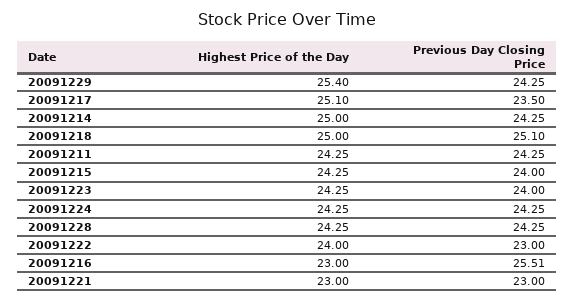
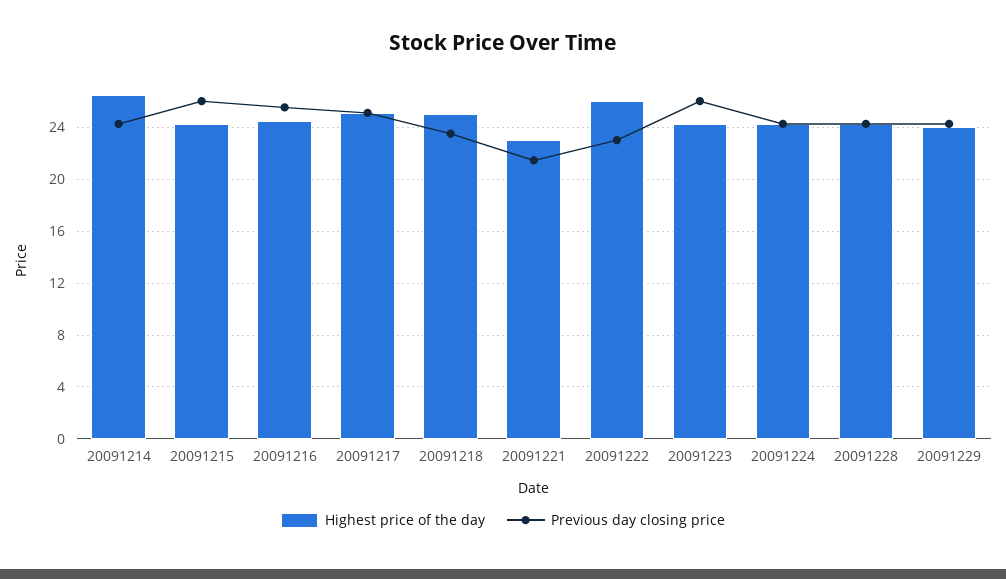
  {
    "Highest Price of the Day": {
-     "20091229": 25.4,
+     "20091229": 24,
      "20091217": 25.1,
-     "20091214": 25,
+     "20091214": 26.5,
      "20091218": 25,
-     "20091211": 24.25,
      "20091215": 24.25,
      "20091223": 24.25,
      "20091224": 24.25,
      "20091228": 24.25,
-     "20091222": 24,
+     "20091222": 26,
-     "20091216": 23,
+     "20091216": 24.5,
      "20091221": 23
    },
    "Previous Day Closing Price": {
      "20091229": 24.25,
-     "20091217": 23.5,
+     "20091217": 25,
      "20091214": 24.25,
-     "20091218": 25.1,
+     "20091218": 23.5,
-     "20091211": 24.25,
-     "20091215": 24,
+     "20091215": 26,
-     "20091223": 24,
+     "20091223": 26,
      "20091224": 24.25,
      "20091228": 24.25,
      "20091222": 23,
      "20091216": 25.51,
-     "20091221": 23
+     "20091221": 21.5
    }
  }

